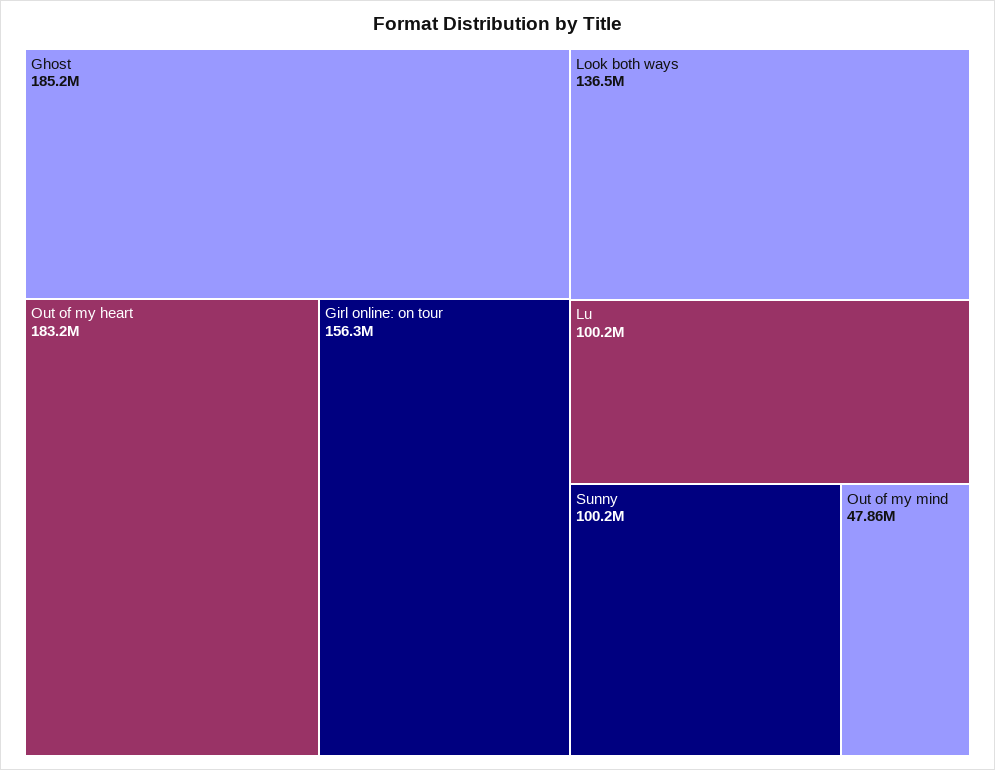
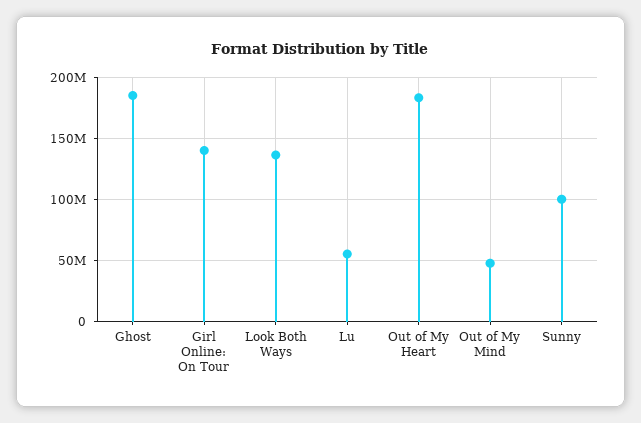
  {
    "Ghost": 185200000,
    "Out of my heart": 183200000,
-   "Girl online: on tour": 156300000,
+   "Girl online: on tour": 140000000,
    "Look both ways": 136500000,
-   "Lu": 100200000,
+   "Lu": 55000000,
    "Sunny": 100200000,
    "Out of my mind": 47860000
  }

